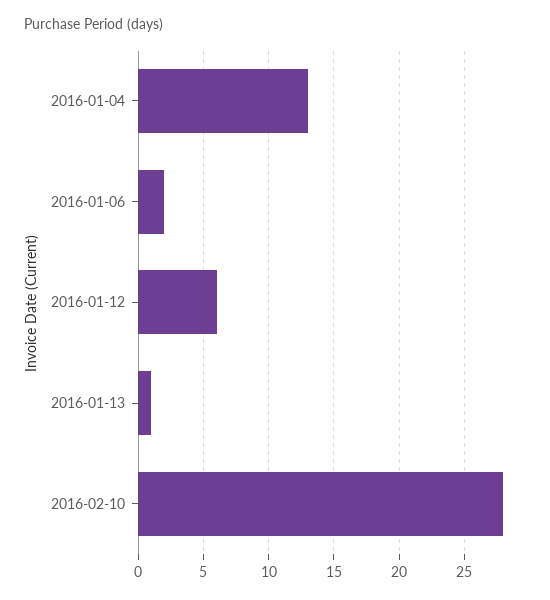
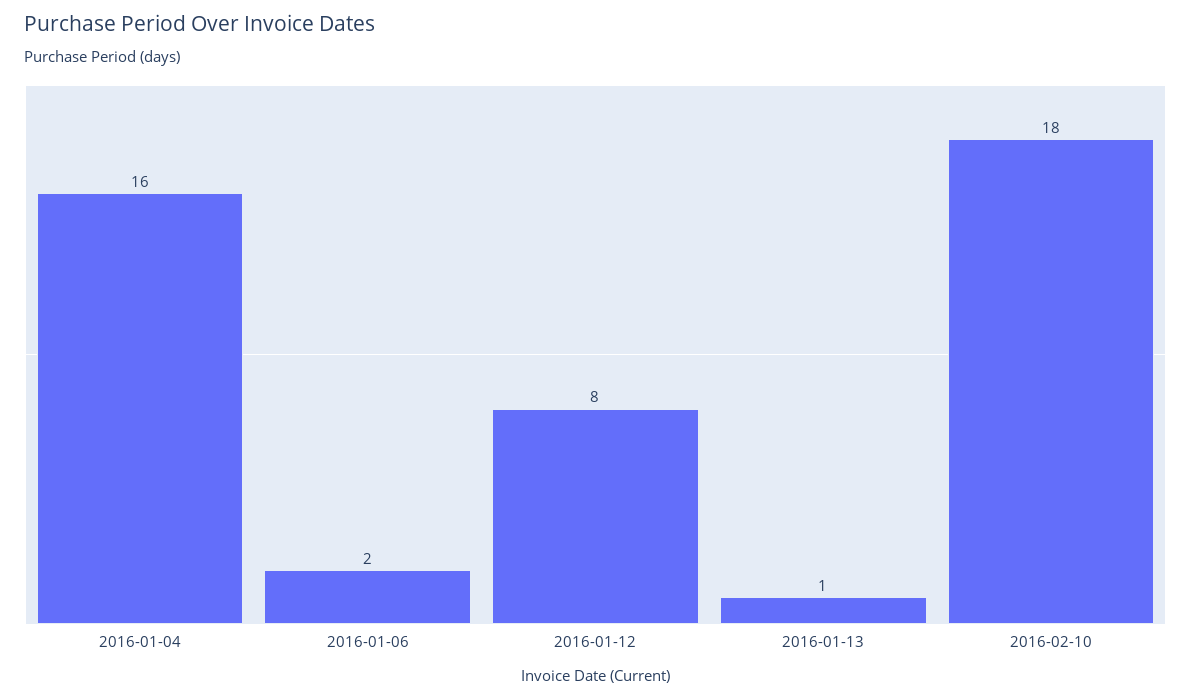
  {
-   "2016-01-04": 13,
+   "2016-01-04": 16,
    "2016-01-06": 2,
-   "2016-01-12": 6,
+   "2016-01-12": 8,
    "2016-01-13": 1,
-   "2016-02-10": 28
+   "2016-02-10": 18
  }

